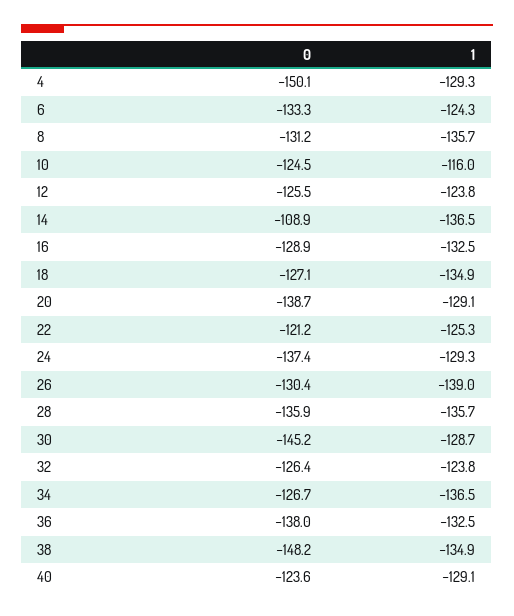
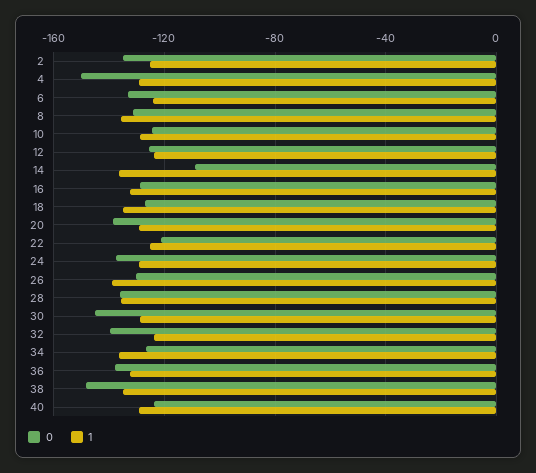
  {
    "0": {
      "4": -150.1,
      "6": -133.3,
      "8": -131.2,
      "10": -124.5,
      "12": -125.5,
      "14": -108.9,
      "16": -128.9,
      "18": -127.1,
      "20": -138.7,
      "22": -121.2,
      "24": -137.4,
      "26": -130.4,
      "28": -135.9,
      "30": -145.2,
-     "32": -126.4,
+     "32": -140,
      "34": -126.7,
      "36": -138,
      "38": -148.2,
-     "40": -123.6
+     "40": -123.6,
+     "2": -135
    },
    "1": {
      "4": -129.3,
      "6": -124.3,
      "8": -135.7,
-     "10": -116,
+     "10": -130,
      "12": -123.8,
      "14": -136.5,
      "16": -132.5,
      "18": -134.9,
      "20": -129.1,
      "22": -125.3,
      "24": -129.3,
      "26": -139,
      "28": -135.7,
      "30": -128.7,
      "32": -123.8,
      "34": -136.5,
      "36": -132.5,
      "38": -134.9,
-     "40": -129.1
+     "40": -129.1,
+     "2": -125
    }
  }

